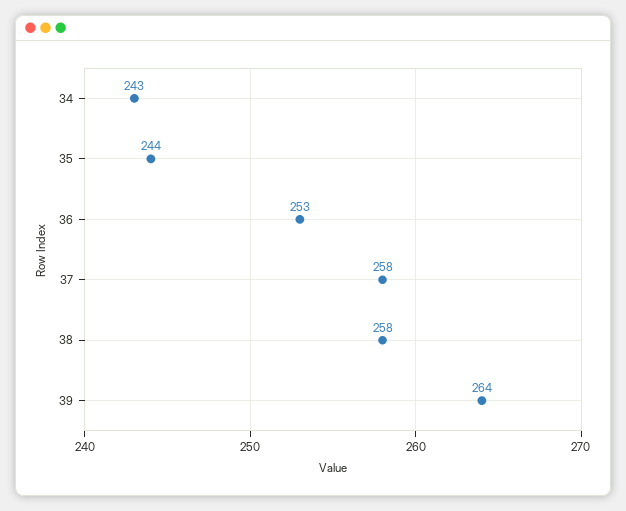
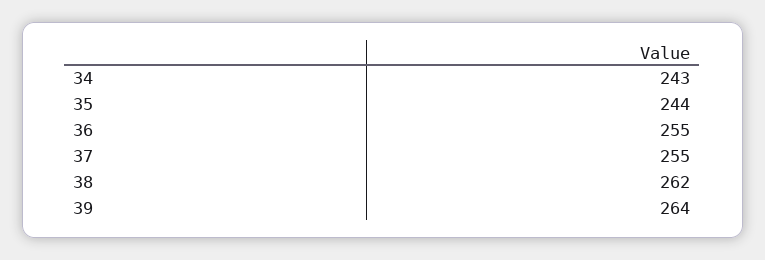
  {
    "34": 243,
    "35": 244,
-   "36": 253,
+   "36": 255,
-   "37": 258,
+   "37": 255,
-   "38": 258,
+   "38": 262,
    "39": 264
  }

